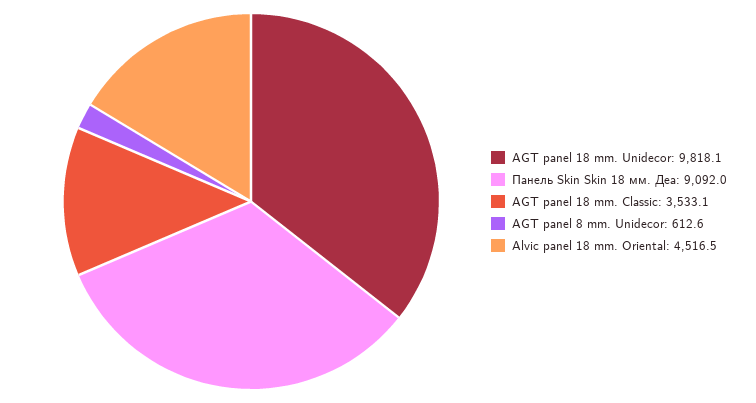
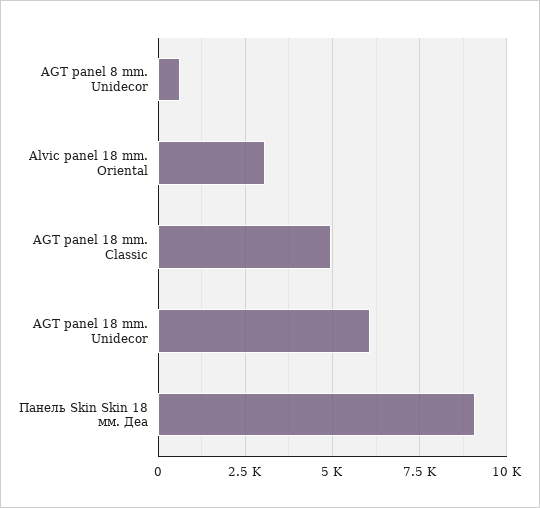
  {
-   "AGT panel 18 mm. Unidecor": 9818.1,
+   "AGT panel 18 mm. Unidecor": 6000,
    "Панель Skin Skin 18 мм. Деа": 9092,
-   "AGT panel 18 mm. Classic": 3533.1,
+   "AGT panel 18 mm. Classic": 5000,
    "AGT panel 8 mm. Unidecor": 612.6,
-   "Alvic panel 18 mm. Oriental": 4516.5
+   "Alvic panel 18 mm. Oriental": 3000
  }

